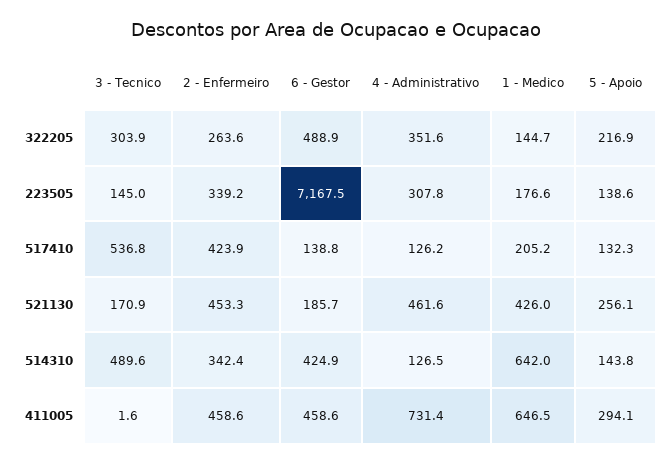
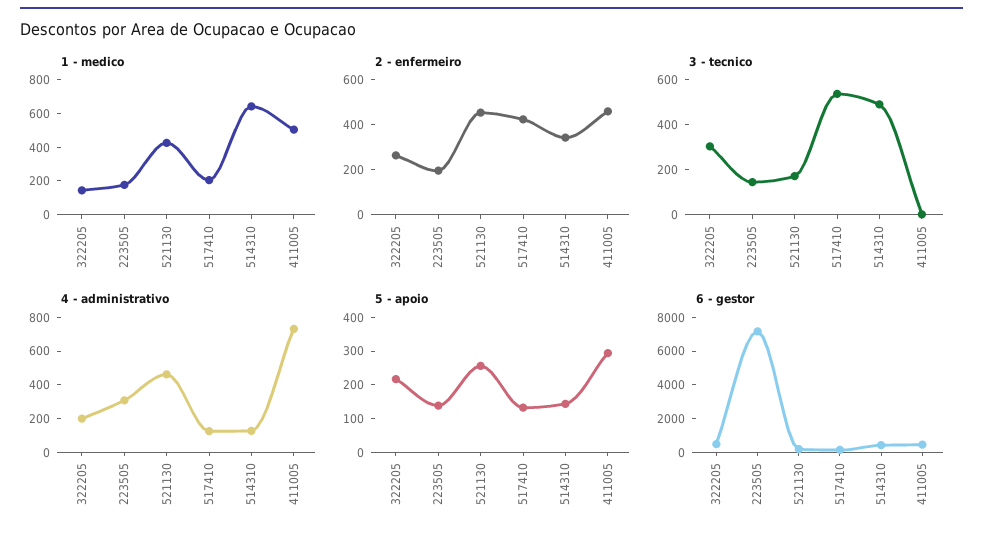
  {
    "3 - Tecnico": {
      "322205": 303.9,
      "223505": 145,
      "517410": 536.8,
      "521130": 170.9,
      "514310": 489.6,
      "411005": 1.6
    },
    "2 - Enfermeiro": {
      "322205": 263.6,
-     "223505": 339.2,
+     "223505": 200,
      "517410": 423.9,
      "521130": 453.3,
      "514310": 342.4,
      "411005": 458.6
    },
    "6 - Gestor": {
      "322205": 488.9,
      "223505": 7167.5,
      "517410": 138.8,
      "521130": 185.7,
      "514310": 424.9,
      "411005": 458.6
    },
    "4 - Administrativo": {
-     "322205": 351.6,
+     "322205": 200,
      "223505": 307.8,
      "517410": 126.2,
      "521130": 461.6,
      "514310": 126.5,
      "411005": 731.4
    },
    "1 - Medico": {
      "322205": 144.7,
      "223505": 176.6,
      "517410": 205.2,
      "521130": 426,
      "514310": 642,
-     "411005": 646.5
+     "411005": 500
    },
    "5 - Apoio": {
      "322205": 216.9,
      "223505": 138.6,
      "517410": 132.3,
      "521130": 256.1,
      "514310": 143.8,
      "411005": 294.1
    }
  }

